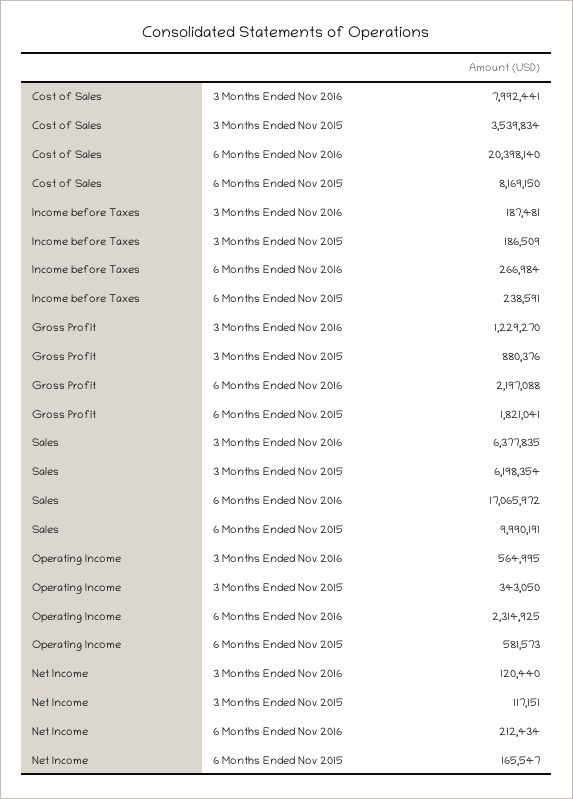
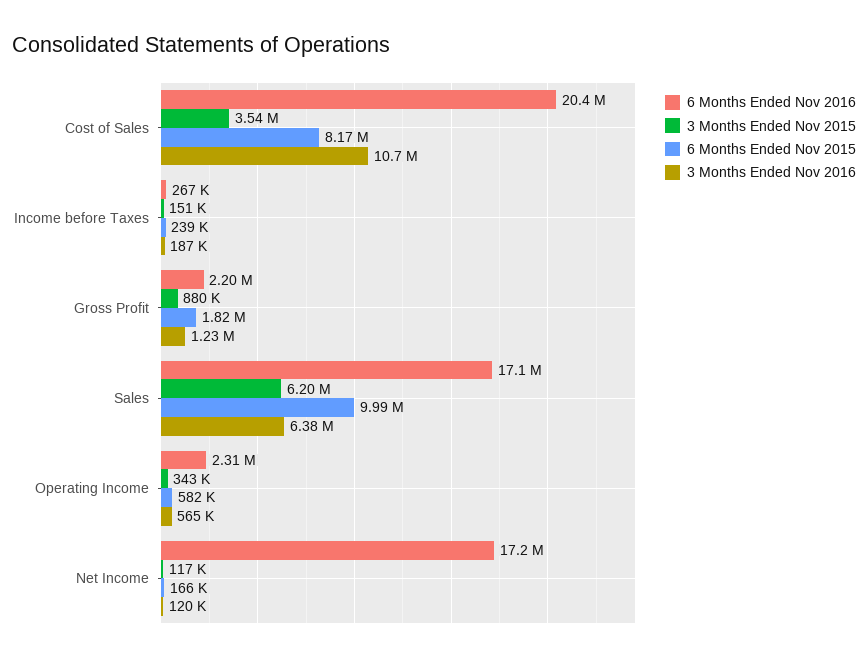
  {
    "3 Months Ended Nov 2016": {
-     "Cost of Sales": 7992441,
+     "Cost of Sales": 10700000,
      "Income before Taxes": 187481,
      "Gross Profit": 1229270,
      "Sales": 6377835,
      "Operating Income": 564995,
      "Net Income": 120440
    },
    "3 Months Ended Nov 2015": {
      "Cost of Sales": 3539834,
-     "Income before Taxes": 186509,
+     "Income before Taxes": 151000,
      "Gross Profit": 880376,
      "Sales": 6198354,
      "Operating Income": 343050,
      "Net Income": 117151
    },
    "6 Months Ended Nov 2016": {
      "Cost of Sales": 20398140,
      "Income before Taxes": 266984,
      "Gross Profit": 2197088,
      "Sales": 17065972,
      "Operating Income": 2314925,
-     "Net Income": 212434
+     "Net Income": 17200000
    },
    "6 Months Ended Nov 2015": {
      "Cost of Sales": 8169150,
      "Income before Taxes": 238591,
      "Gross Profit": 1821041,
      "Sales": 9990191,
      "Operating Income": 581573,
      "Net Income": 165547
    }
  }

